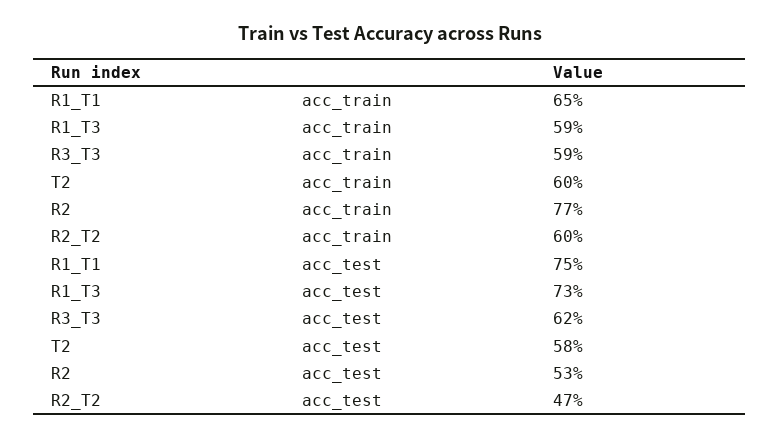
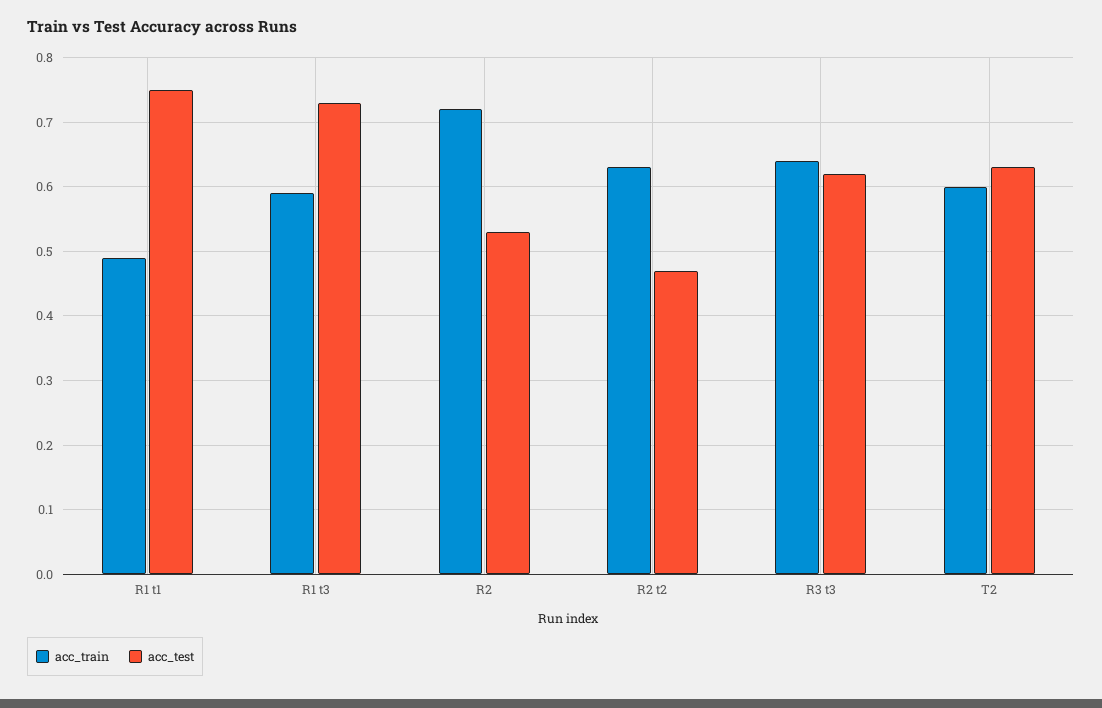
  {
    "acc_train": {
-     "R1_T1": 0.65,
+     "R1_T1": 0.49,
      "R1_T3": 0.59,
-     "R3_T3": 0.59,
+     "R3_T3": 0.64,
      "T2": 0.6,
-     "R2": 0.77,
+     "R2": 0.72,
-     "R2_T2": 0.6
+     "R2_T2": 0.63
    },
    "acc_test": {
      "R1_T1": 0.75,
      "R1_T3": 0.73,
      "R3_T3": 0.62,
-     "T2": 0.58,
+     "T2": 0.63,
      "R2": 0.53,
      "R2_T2": 0.47
    }
  }

